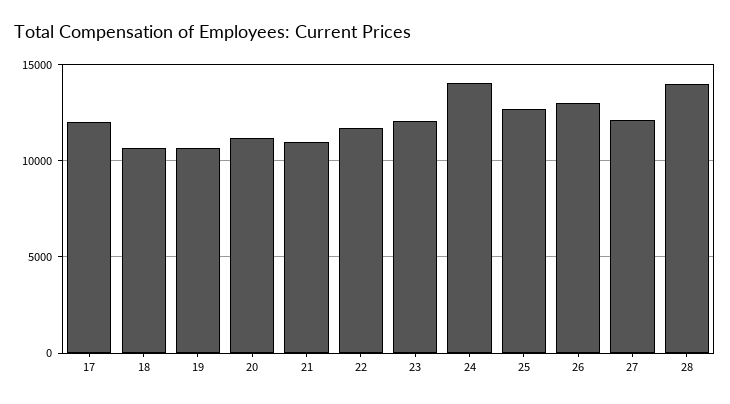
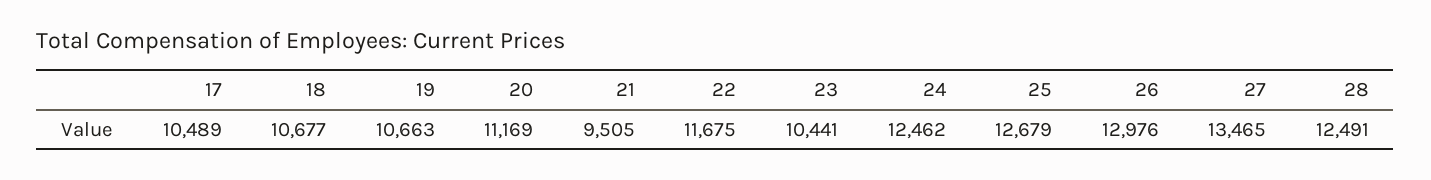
  {
-   "17": 12000,
+   "17": 10489,
    "18": 10677,
    "19": 10663,
    "20": 11169,
-   "21": 11000,
+   "21": 9505,
    "22": 11675,
-   "23": 12000,
+   "23": 10441,
-   "24": 14000,
+   "24": 12462,
    "25": 12679,
    "26": 12976,
-   "27": 12000,
+   "27": 13465,
-   "28": 14000
+   "28": 12491
  }

